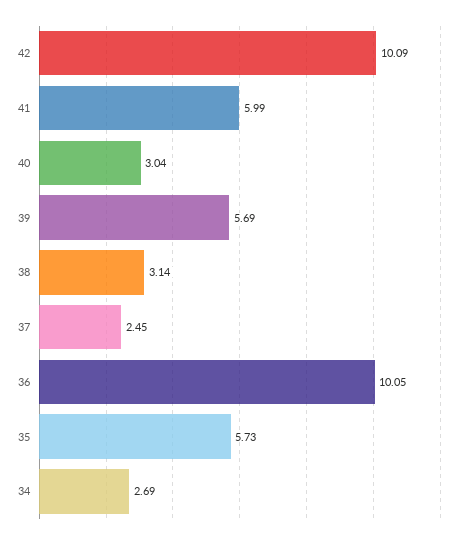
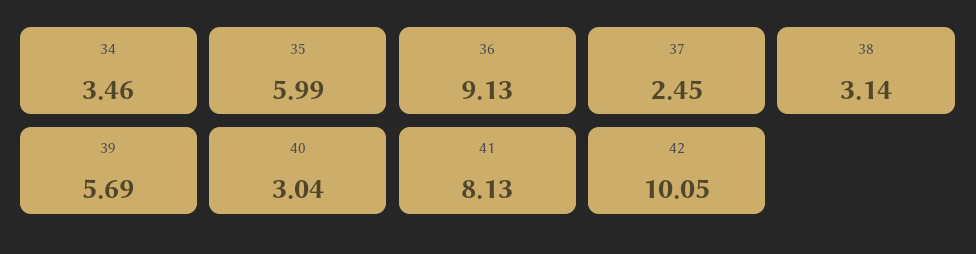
  {
-   "42": 10.09,
+   "42": 10.05,
-   "41": 5.99,
+   "41": 8.13,
    "40": 3.04,
    "39": 5.69,
    "38": 3.14,
    "37": 2.45,
-   "36": 10.05,
+   "36": 9.13,
-   "35": 5.73,
+   "35": 5.99,
-   "34": 2.69
+   "34": 3.46
  }

